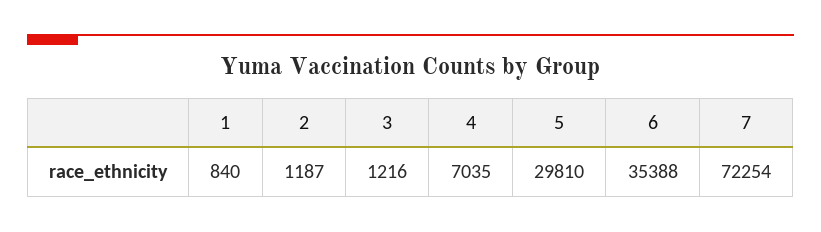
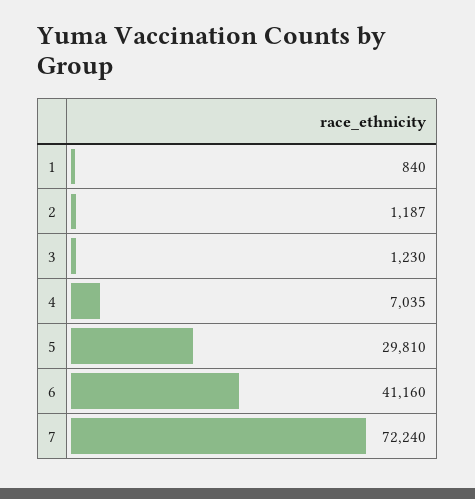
  {
    "1": 840,
    "2": 1187,
-   "3": 1216,
+   "3": 1230,
    "4": 7035,
    "5": 29810,
-   "6": 35388,
+   "6": 41160,
-   "7": 72254
+   "7": 72240
  }

